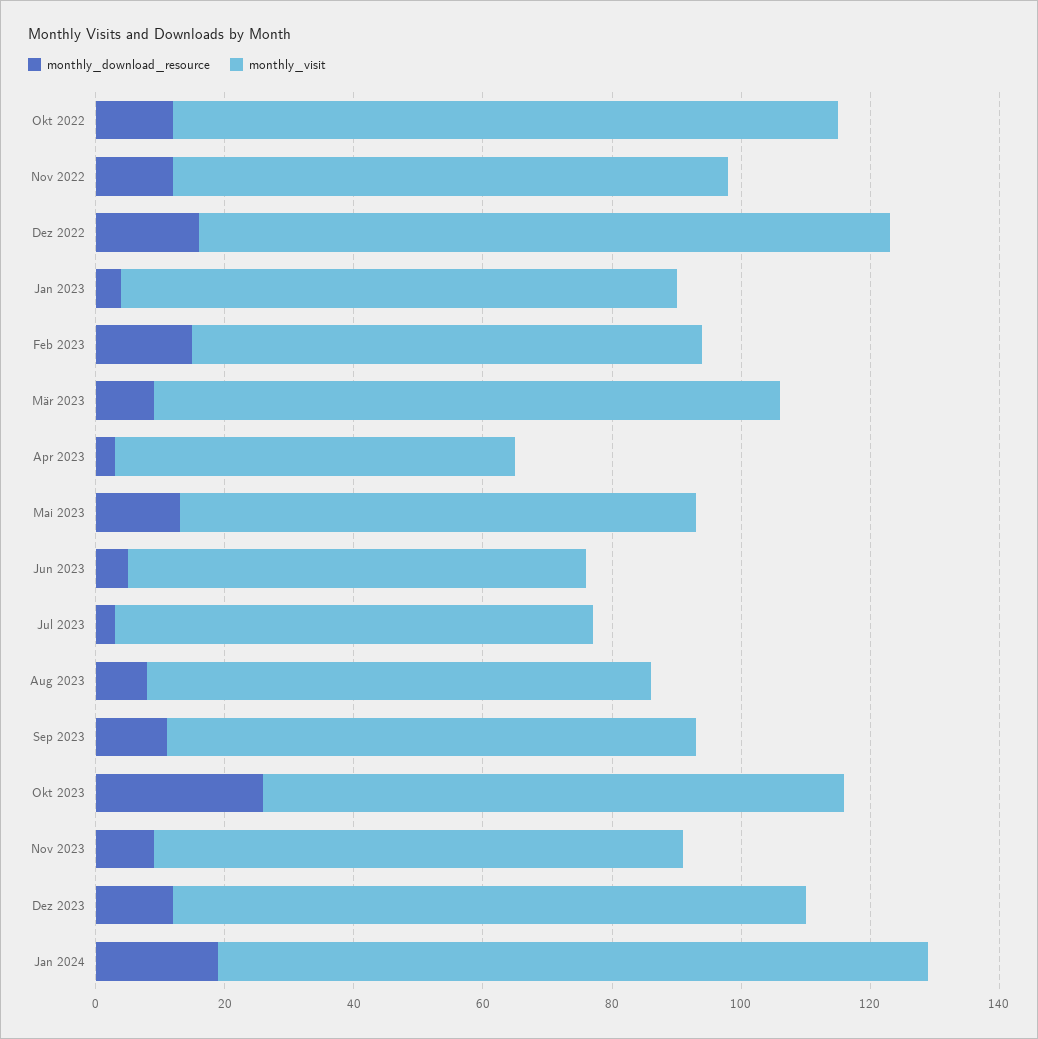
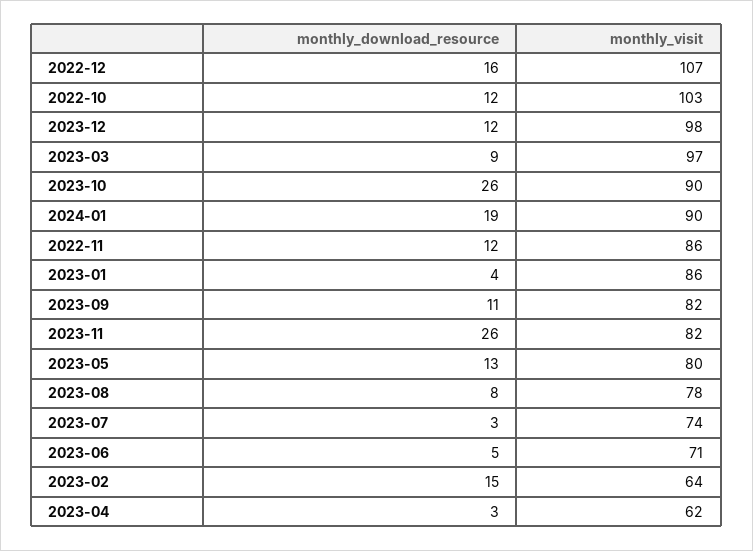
  {
    "monthly_download_resource": {
      "Okt 2022": 12,
      "Nov 2022": 12,
      "Dez 2022": 16,
      "Jan 2023": 4,
      "Feb 2023": 15,
      "Mär 2023": 9,
      "Apr 2023": 3,
      "Mai 2023": 13,
      "Jun 2023": 5,
      "Jul 2023": 3,
      "Aug 2023": 8,
      "Sep 2023": 11,
      "Okt 2023": 26,
-     "Nov 2023": 10,
+     "Nov 2023": 26,
      "Dez 2023": 12,
      "Jan 2024": 19
    },
    "monthly_visit": {
      "Okt 2022": 103,
      "Nov 2022": 86,
      "Dez 2022": 107,
      "Jan 2023": 86,
-     "Feb 2023": 80,
+     "Feb 2023": 64,
      "Mär 2023": 97,
      "Apr 2023": 62,
      "Mai 2023": 80,
      "Jun 2023": 71,
      "Jul 2023": 74,
      "Aug 2023": 78,
      "Sep 2023": 82,
      "Okt 2023": 90,
      "Nov 2023": 82,
      "Dez 2023": 98,
-     "Jan 2024": 110
+     "Jan 2024": 90
    }
  }

